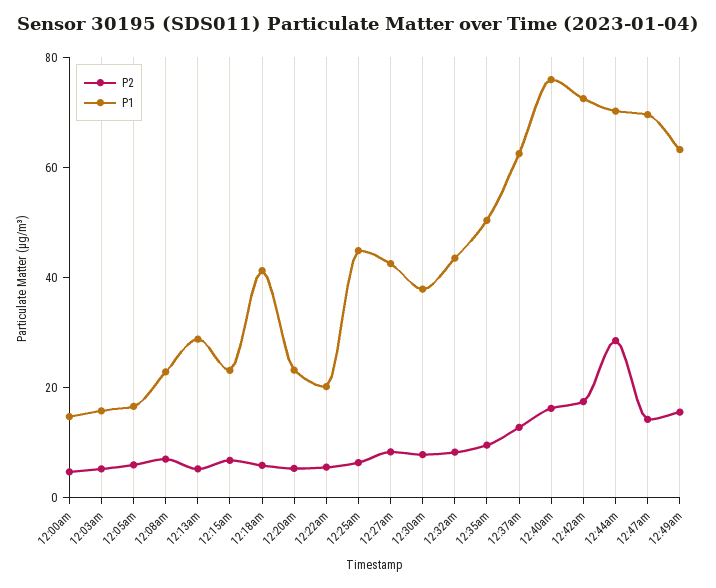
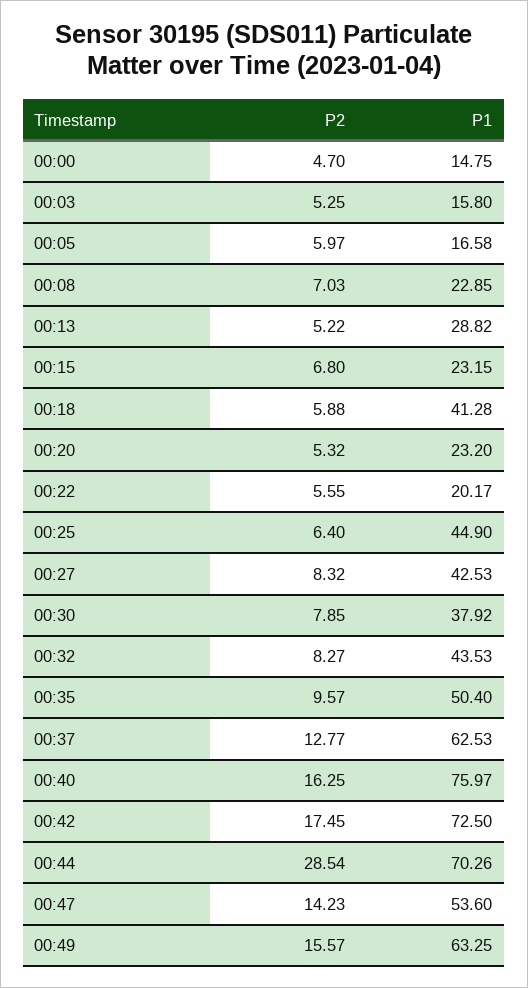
  {
    "P2": {
      "12:00am": 4.7,
      "12:03am": 5.25,
      "12:05am": 5.97,
      "12:08am": 7.03,
      "12:13am": 5.22,
      "12:15am": 6.8,
      "12:18am": 5.88,
      "12:20am": 5.32,
      "12:22am": 5.55,
      "12:25am": 6.4,
      "12:27am": 8.32,
      "12:30am": 7.85,
      "12:32am": 8.27,
      "12:35am": 9.57,
      "12:37am": 12.77,
      "12:40am": 16.25,
      "12:42am": 17.45,
      "12:44am": 28.54,
      "12:47am": 14.23,
      "12:49am": 15.57
    },
    "P1": {
      "12:00am": 14.75,
      "12:03am": 15.8,
      "12:05am": 16.58,
      "12:08am": 22.85,
      "12:13am": 28.82,
      "12:15am": 23.15,
      "12:18am": 41.28,
      "12:20am": 23.2,
      "12:22am": 20.17,
      "12:25am": 44.9,
      "12:27am": 42.53,
      "12:30am": 37.92,
      "12:32am": 43.53,
      "12:35am": 50.4,
      "12:37am": 62.53,
      "12:40am": 75.97,
      "12:42am": 72.5,
      "12:44am": 70.26,
-     "12:47am": 70,
+     "12:47am": 53.6,
      "12:49am": 63.25
    }
  }

